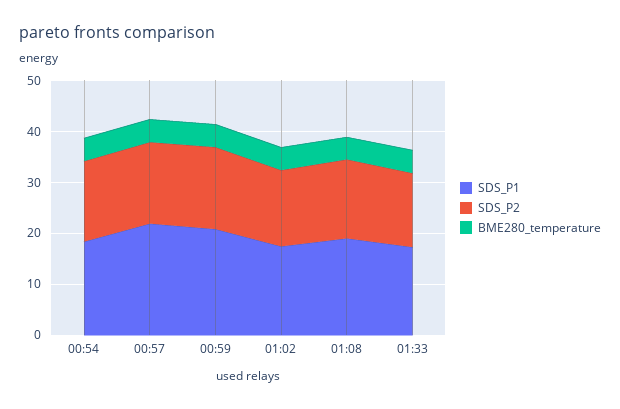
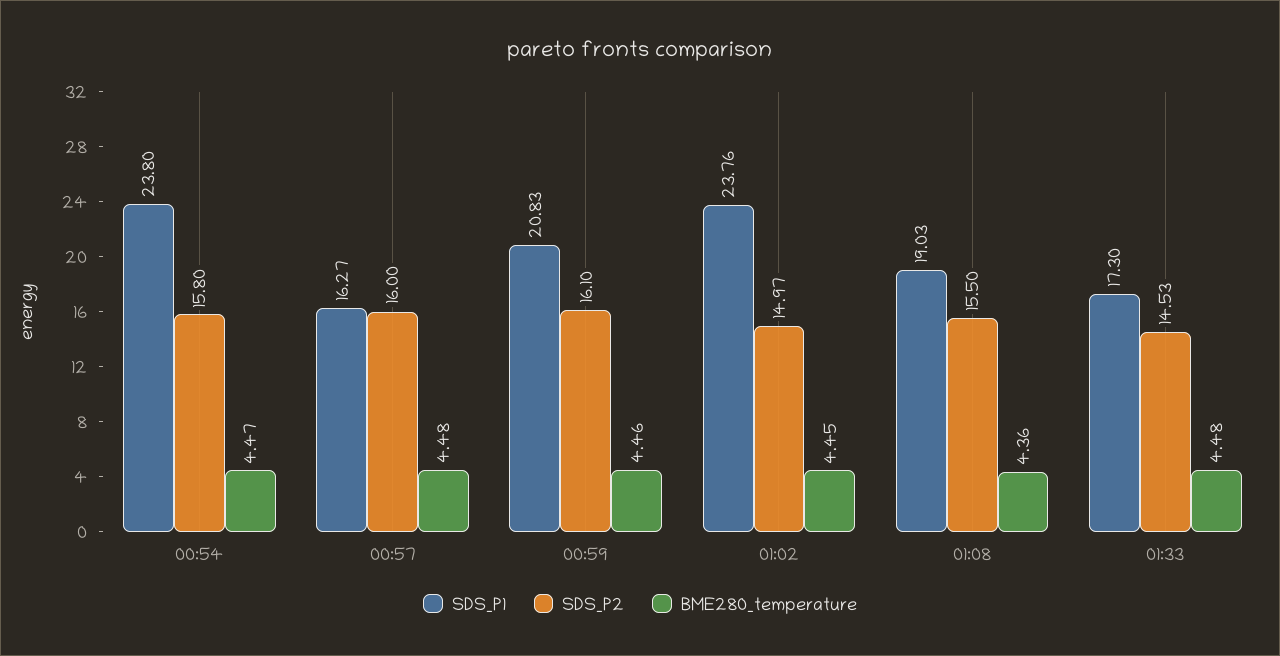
  {
    "SDS_P1": {
-     "00:54": 18,
+     "00:54": 23.8,
-     "00:57": 22,
+     "00:57": 16.27,
      "00:59": 20.83,
-     "01:02": 18,
+     "01:02": 23.76,
      "01:08": 19.03,
      "01:33": 17.3
    },
    "SDS_P2": {
      "00:54": 15.8,
      "00:57": 16,
      "00:59": 16.1,
      "01:02": 14.97,
      "01:08": 15.5,
      "01:33": 14.53
    },
    "BME280_temperature": {
      "00:54": 4.47,
      "00:57": 4.48,
      "00:59": 4.46,
      "01:02": 4.45,
      "01:08": 4.36,
      "01:33": 4.48
    }
  }

